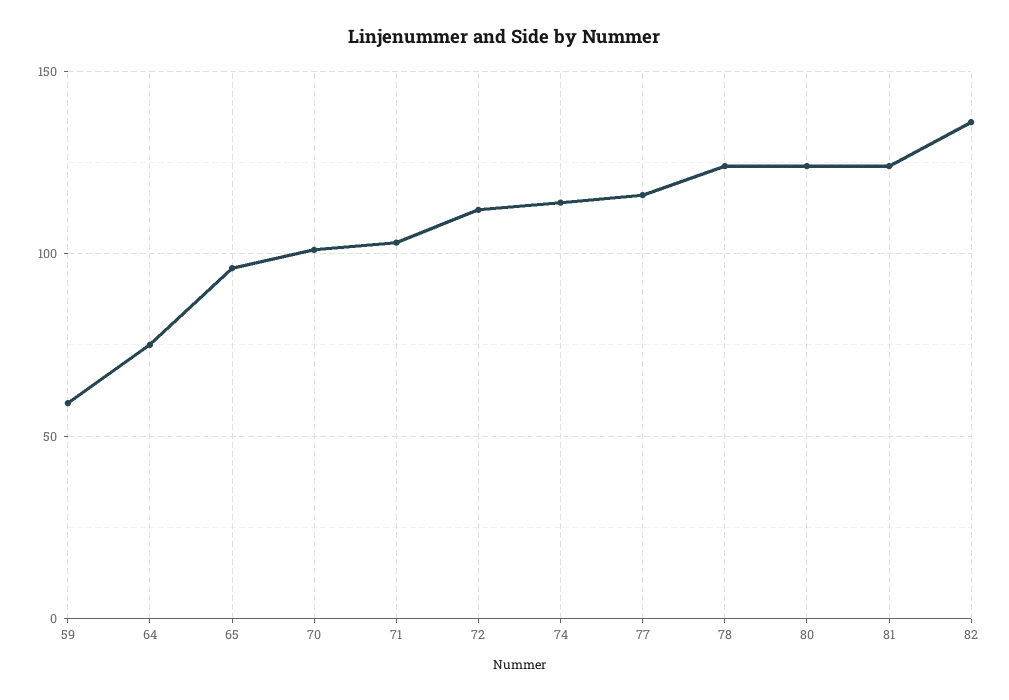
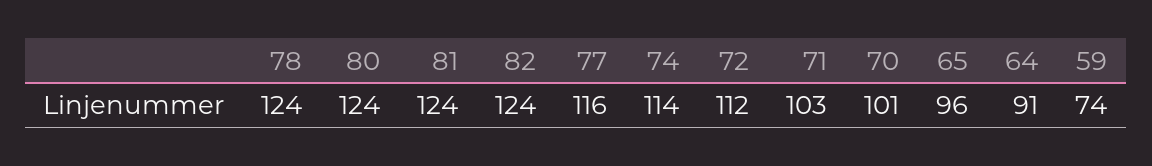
  {
-   "59": 60,
+   "59": 74,
-   "64": 75,
+   "64": 91,
    "65": 96,
    "70": 101,
    "71": 103,
    "72": 112,
    "74": 114,
    "77": 116,
    "78": 124,
    "80": 124,
    "81": 124,
-   "82": 135
+   "82": 124
  }

